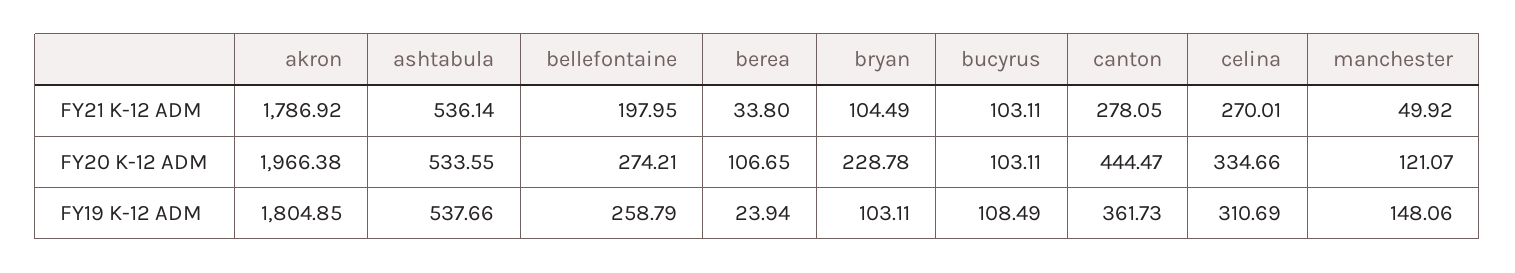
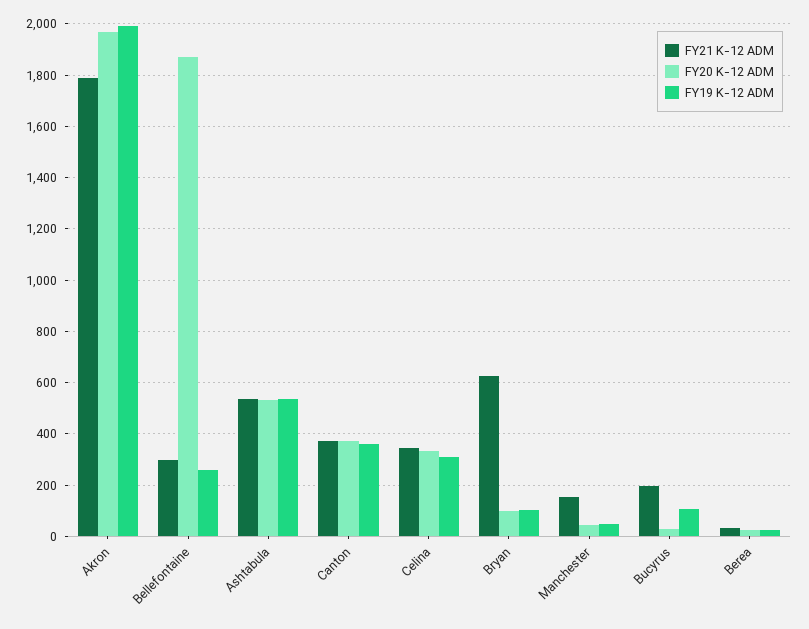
  {
    "FY21 K-12 ADM": {
      "akron": 1786.92,
      "ashtabula": 536.14,
-     "bellefontaine": 197.95,
+     "bellefontaine": 300,
      "berea": 33.8,
-     "bryan": 104.49,
+     "bryan": 625,
-     "bucyrus": 103.11,
+     "bucyrus": 200,
-     "canton": 278.05,
+     "canton": 375,
-     "celina": 270.01,
+     "celina": 350,
-     "manchester": 49.92
+     "manchester": 150
    },
    "FY20 K-12 ADM": {
      "akron": 1966.38,
      "ashtabula": 533.55,
-     "bellefontaine": 274.21,
+     "bellefontaine": 1875,
-     "berea": 106.65,
+     "berea": 25,
-     "bryan": 228.78,
+     "bryan": 100,
-     "bucyrus": 103.11,
+     "bucyrus": 25,
-     "canton": 444.47,
+     "canton": 375,
      "celina": 334.66,
-     "manchester": 121.07
+     "manchester": 50
    },
    "FY19 K-12 ADM": {
-     "akron": 1804.85,
+     "akron": 2000,
      "ashtabula": 537.66,
      "bellefontaine": 258.79,
      "berea": 23.94,
      "bryan": 103.11,
      "bucyrus": 108.49,
      "canton": 361.73,
      "celina": 310.69,
-     "manchester": 148.06
+     "manchester": 50
    }
  }

